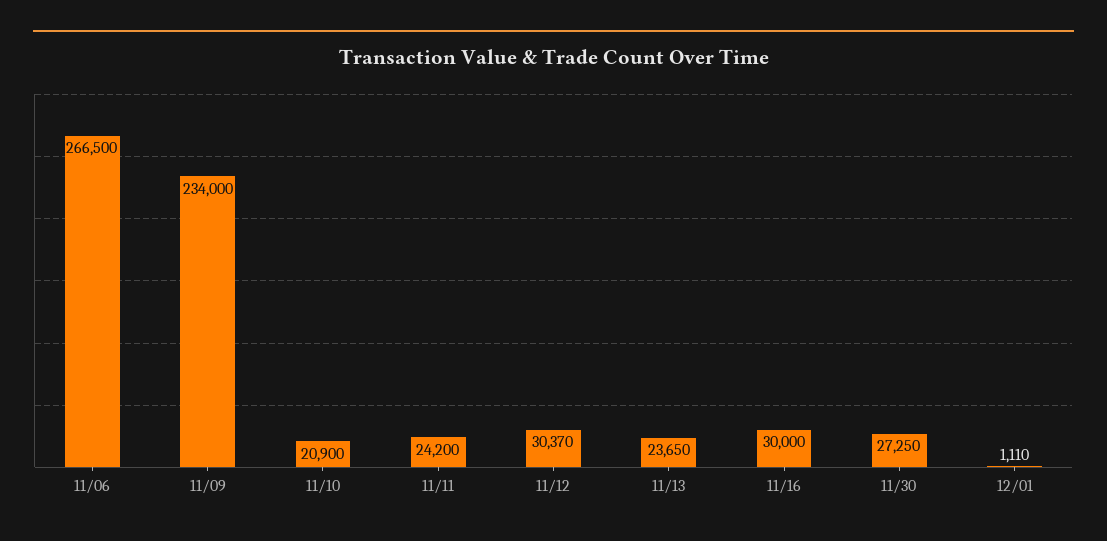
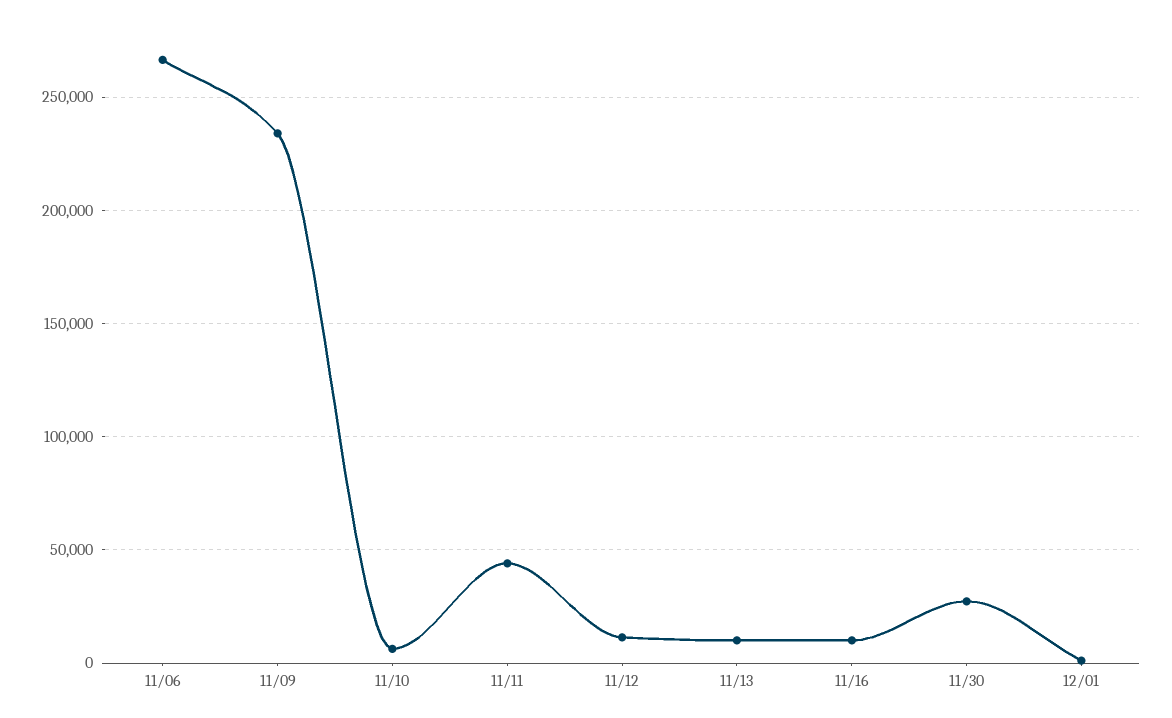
  {
    "11/06": 266500,
    "11/09": 234000,
-   "11/10": 20900,
+   "11/10": 5000,
-   "11/11": 24200,
+   "11/11": 45000,
-   "11/12": 30370,
+   "11/12": 10000,
-   "11/13": 23650,
+   "11/13": 10000,
-   "11/16": 30000,
+   "11/16": 10000,
    "11/30": 27250,
    "12/01": 1110
  }

